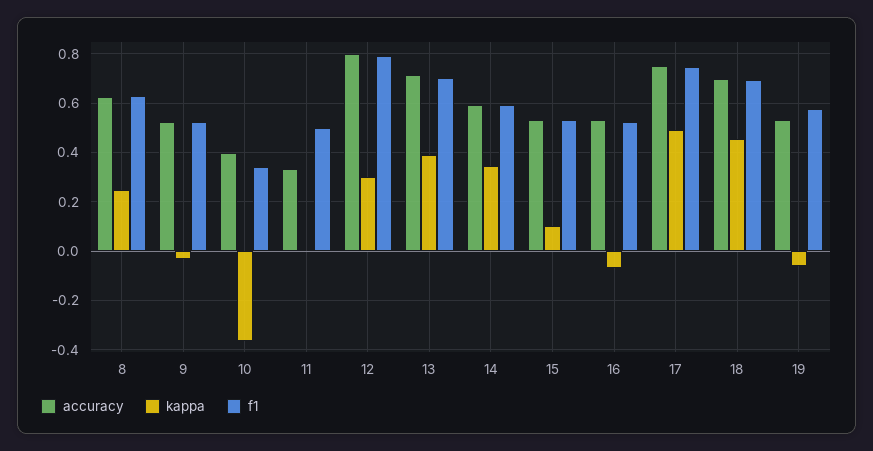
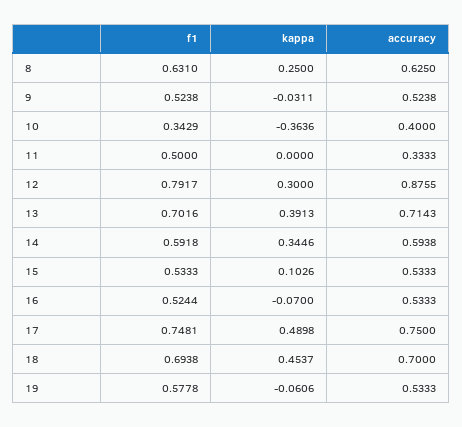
  {
    "accuracy": {
      "8": 0.625,
      "9": 0.5238,
      "10": 0.4,
      "11": 0.3333,
-     "12": 0.8,
+     "12": 0.8755,
      "13": 0.7143,
      "14": 0.5938,
      "15": 0.5333,
      "16": 0.5333,
      "17": 0.75,
      "18": 0.7,
      "19": 0.5333
    },
    "kappa": {
      "8": 0.25,
      "9": -0.0311,
      "10": -0.3636,
      "11": 0,
      "12": 0.3,
      "13": 0.3913,
      "14": 0.3446,
      "15": 0.1026,
      "16": -0.07,
      "17": 0.4898,
      "18": 0.4537,
      "19": -0.0606
    },
    "f1": {
      "8": 0.631,
      "9": 0.5238,
      "10": 0.3429,
      "11": 0.5,
      "12": 0.7917,
      "13": 0.7016,
      "14": 0.5918,
      "15": 0.5333,
      "16": 0.5244,
      "17": 0.7481,
      "18": 0.6938,
      "19": 0.5778
    }
  }

